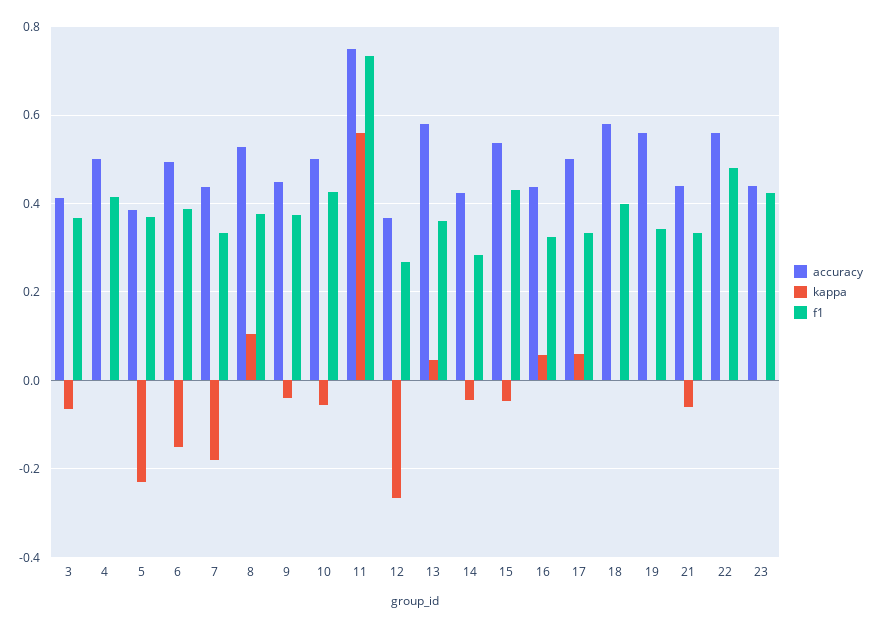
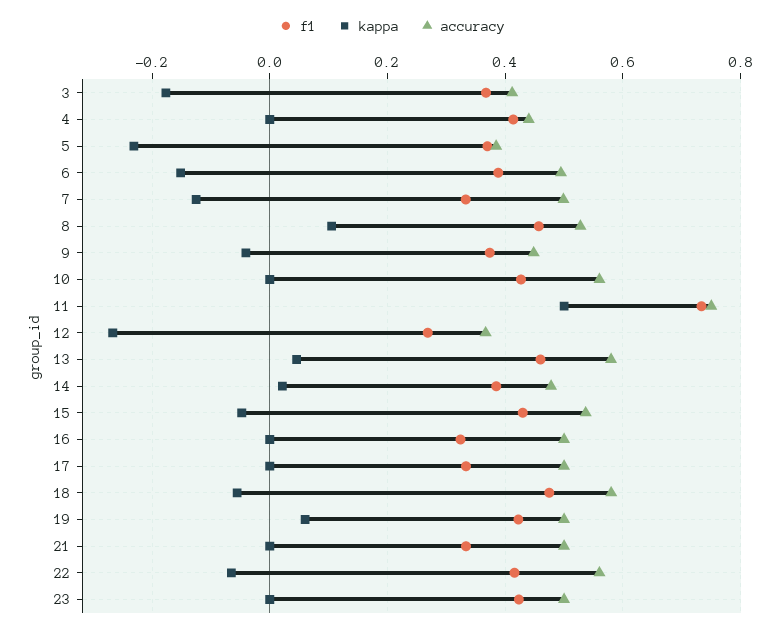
  {
    "accuracy": {
      "3": 0.42,
-     "4": 0.5,
+     "4": 0.44,
      "5": 0.38,
      "6": 0.5,
-     "7": 0.44,
+     "7": 0.5,
      "8": 0.52,
      "9": 0.44,
-     "10": 0.5,
+     "10": 0.56,
      "11": 0.76,
      "12": 0.36,
      "13": 0.58,
-     "14": 0.42,
+     "14": 0.48,
      "15": 0.54,
-     "16": 0.44,
+     "16": 0.5,
      "17": 0.5,
      "18": 0.58,
-     "19": 0.56,
+     "19": 0.5,
-     "21": 0.44,
+     "21": 0.5,
      "22": 0.56,
-     "23": 0.44
+     "23": 0.5
    },
    "kappa": {
-     "3": -0.06,
+     "3": -0.18,
      "4": 0,
      "5": -0.24,
      "6": -0.16,
-     "7": -0.18,
+     "7": -0.12,
      "8": 0.1,
      "9": -0.04,
-     "10": -0.06,
+     "10": 0,
-     "11": 0.56,
+     "11": 0.5,
      "12": -0.26,
      "13": 0.04,
-     "14": -0.04,
+     "14": 0.02,
      "15": -0.04,
-     "16": 0.06,
+     "16": 0,
-     "17": 0.06,
+     "17": 0,
-     "18": 0,
+     "18": -0.06,
-     "19": 0,
+     "19": 0.06,
-     "21": -0.06,
+     "21": 0,
-     "22": 0,
+     "22": -0.06,
      "23": 0
    },
    "f1": {
      "3": 0.36,
      "4": 0.42,
      "5": 0.36,
      "6": 0.38,
      "7": 0.34,
-     "8": 0.38,
+     "8": 0.46,
      "9": 0.38,
      "10": 0.42,
      "11": 0.74,
      "12": 0.26,
-     "13": 0.36,
+     "13": 0.46,
-     "14": 0.28,
+     "14": 0.38,
      "15": 0.42,
      "16": 0.32,
      "17": 0.34,
-     "18": 0.4,
+     "18": 0.48,
-     "19": 0.34,
+     "19": 0.42,
      "21": 0.34,
-     "22": 0.48,
+     "22": 0.42,
      "23": 0.42
    }
  }

